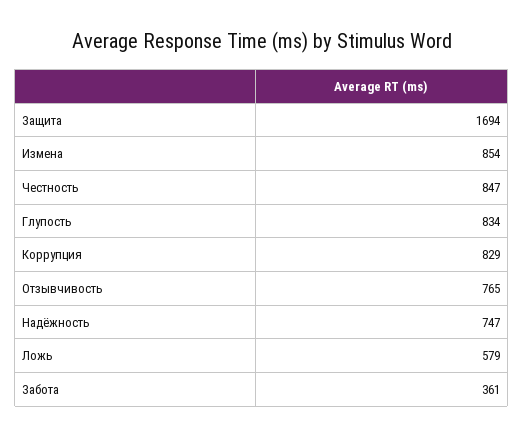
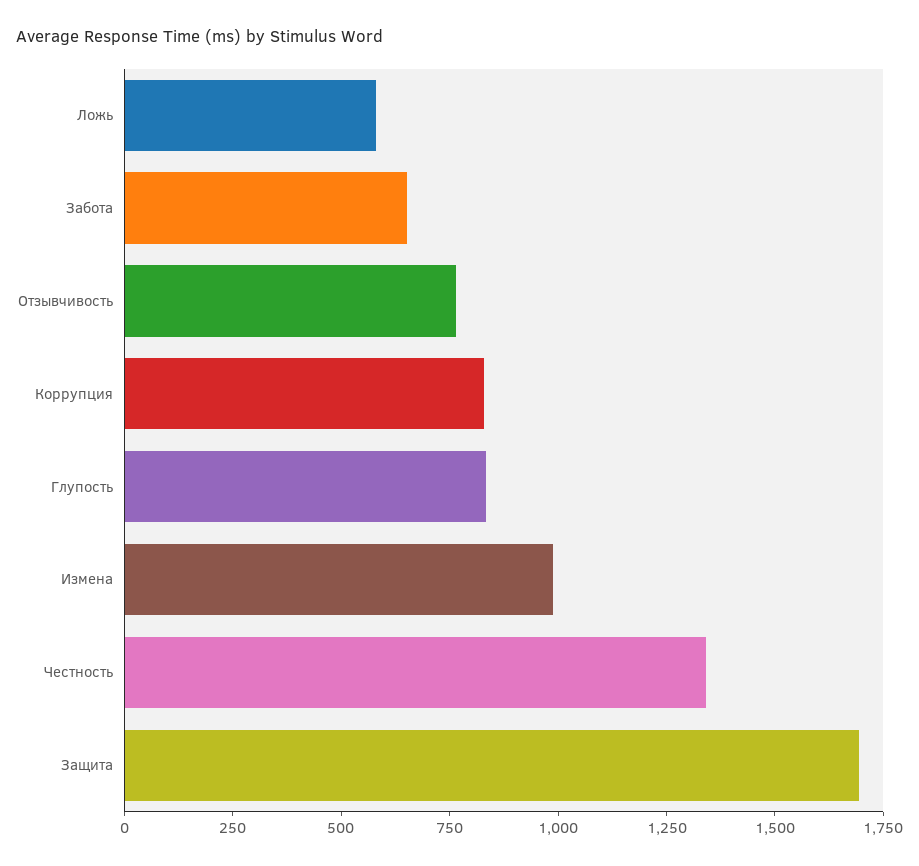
  {
    "Защита": 1694,
-   "Измена": 854,
+   "Измена": 1000,
-   "Честность": 847,
+   "Честность": 1350,
    "Глупость": 834,
    "Коррупция": 829,
    "Отзывчивость": 765,
-   "Надёжность": 747,
    "Ложь": 579,
-   "Забота": 361
+   "Забота": 650
  }

